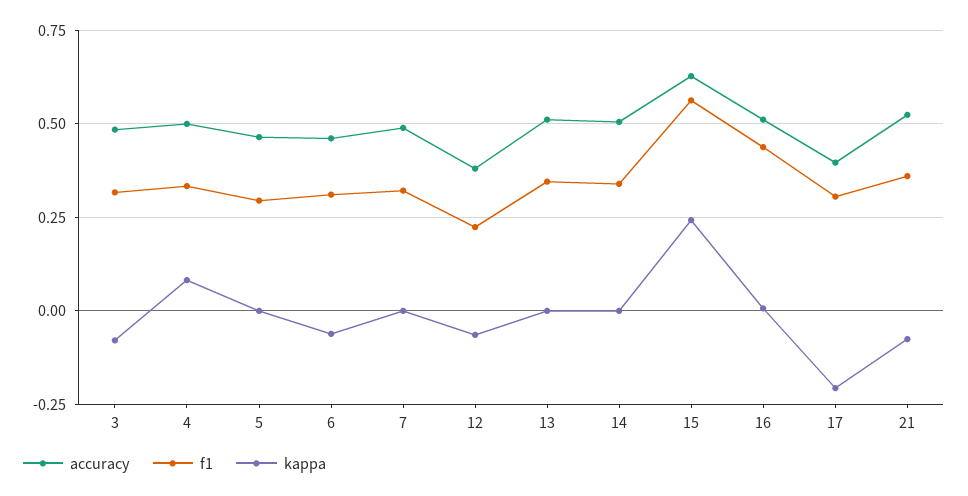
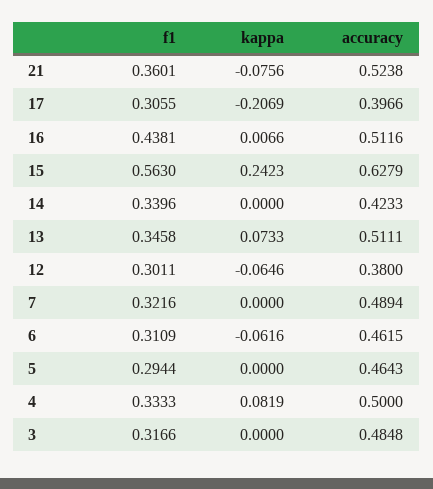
  {
    "accuracy": {
      "3": 0.4848,
      "4": 0.5,
      "5": 0.4643,
      "6": 0.4615,
      "7": 0.4894,
      "12": 0.38,
      "13": 0.5111,
-     "14": 0.5,
+     "14": 0.4233,
      "15": 0.6279,
      "16": 0.5116,
      "17": 0.3966,
      "21": 0.5238
    },
    "f1": {
      "3": 0.3166,
      "4": 0.3333,
      "5": 0.2944,
      "6": 0.3109,
      "7": 0.3216,
-     "12": 0.225,
+     "12": 0.3011,
      "13": 0.3458,
      "14": 0.3396,
      "15": 0.563,
      "16": 0.4381,
      "17": 0.3055,
      "21": 0.3601
    },
    "kappa": {
-     "3": -0.075,
+     "3": 0,
      "4": 0.0819,
      "5": 0,
      "6": -0.0616,
      "7": 0,
      "12": -0.0646,
-     "13": 0,
+     "13": 0.0733,
      "14": 0,
      "15": 0.2423,
      "16": 0.0066,
      "17": -0.2069,
      "21": -0.0756
    }
  }

